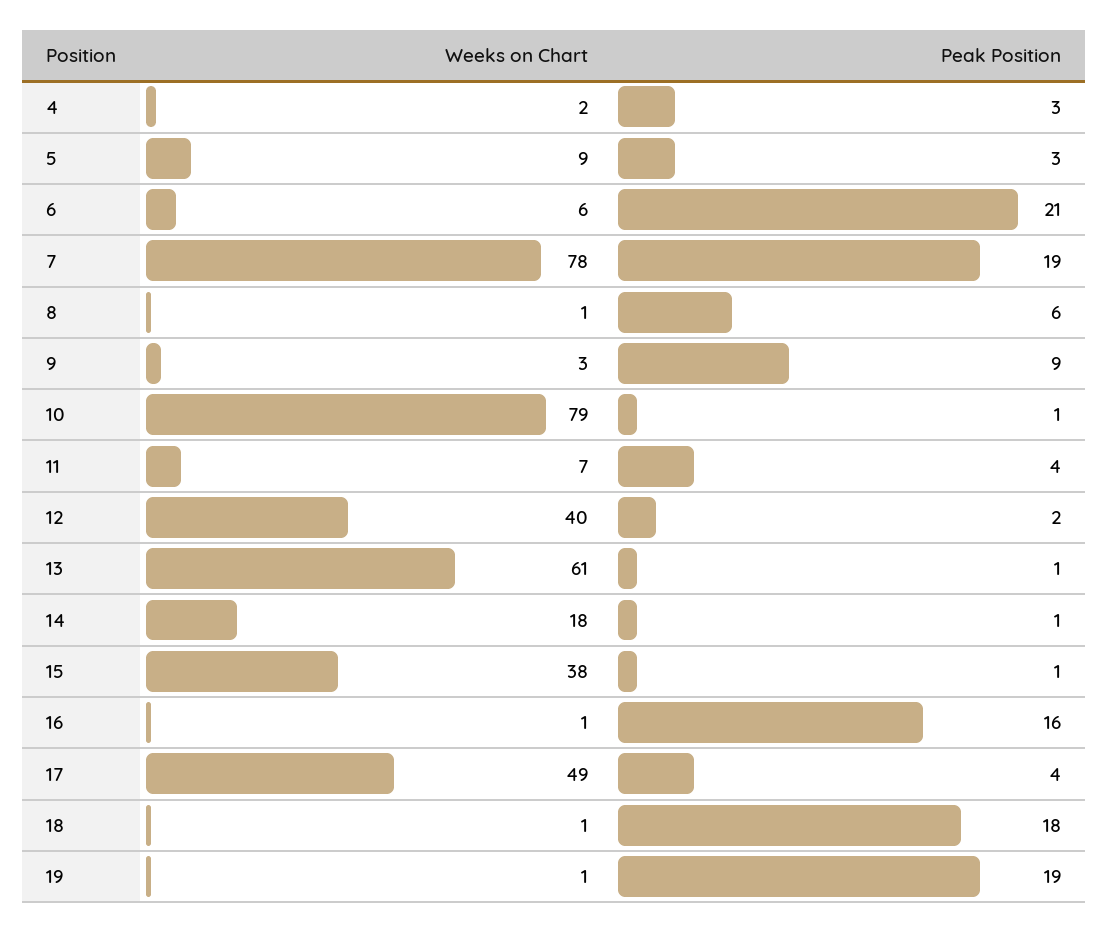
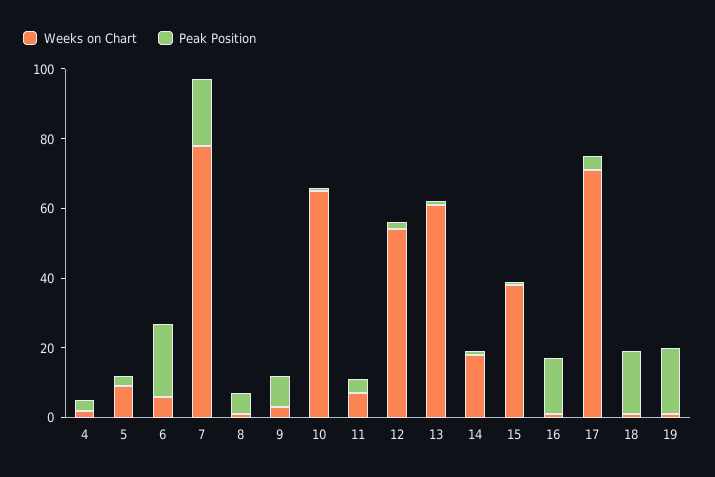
  {
    "Weeks on Chart": {
      "4": 2,
      "5": 9,
      "6": 6,
      "7": 78,
      "8": 1,
      "9": 3,
-     "10": 79,
+     "10": 65,
      "11": 7,
-     "12": 40,
+     "12": 55,
      "13": 61,
      "14": 18,
      "15": 38,
      "16": 1,
-     "17": 49,
+     "17": 70,
      "18": 1,
      "19": 1
    },
    "Peak Position": {
      "4": 3,
      "5": 3,
      "6": 21,
      "7": 19,
      "8": 6,
      "9": 9,
      "10": 1,
      "11": 4,
      "12": 2,
      "13": 1,
      "14": 1,
      "15": 1,
      "16": 16,
      "17": 4,
      "18": 18,
      "19": 19
    }
  }

